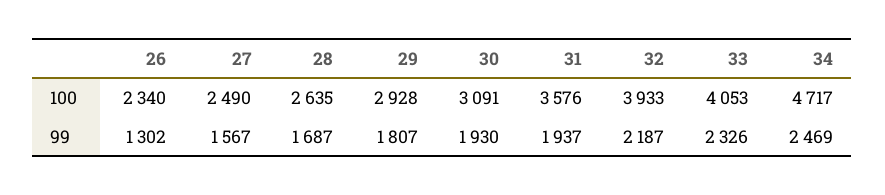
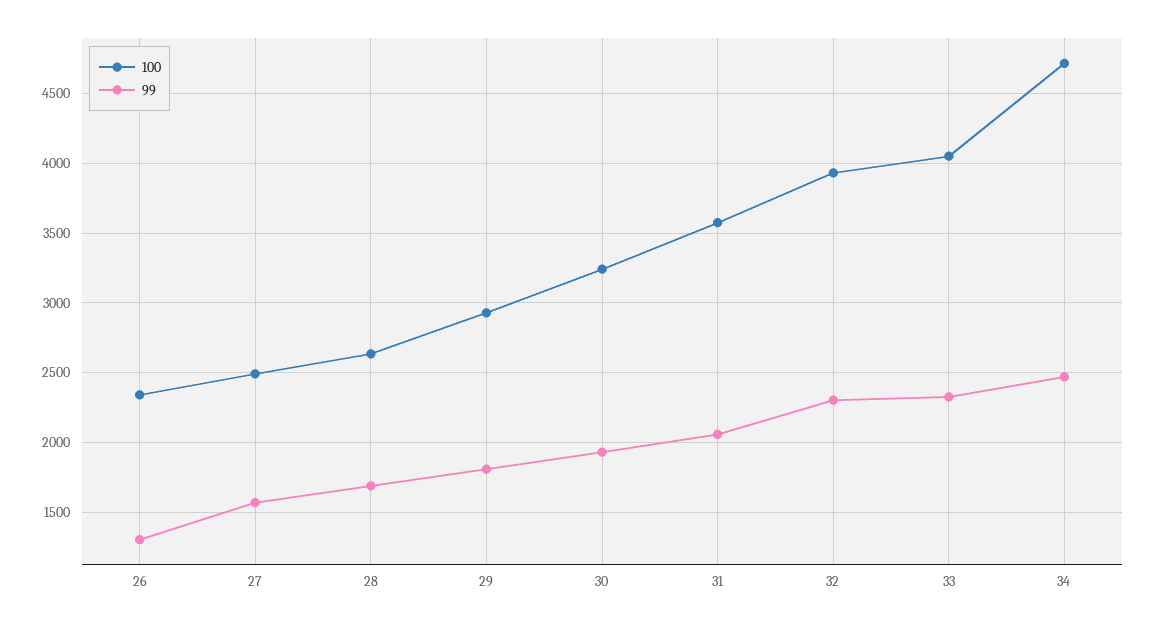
  {
    "100": {
      "26": 2340,
      "27": 2490,
      "28": 2635,
      "29": 2928,
-     "30": 3091,
+     "30": 3250,
      "31": 3576,
      "32": 3933,
      "33": 4053,
      "34": 4717
    },
    "99": {
      "26": 1302,
      "27": 1567,
      "28": 1687,
      "29": 1807,
      "30": 1930,
-     "31": 1937,
+     "31": 2050,
-     "32": 2187,
+     "32": 2300,
      "33": 2326,
      "34": 2469
    }
  }

